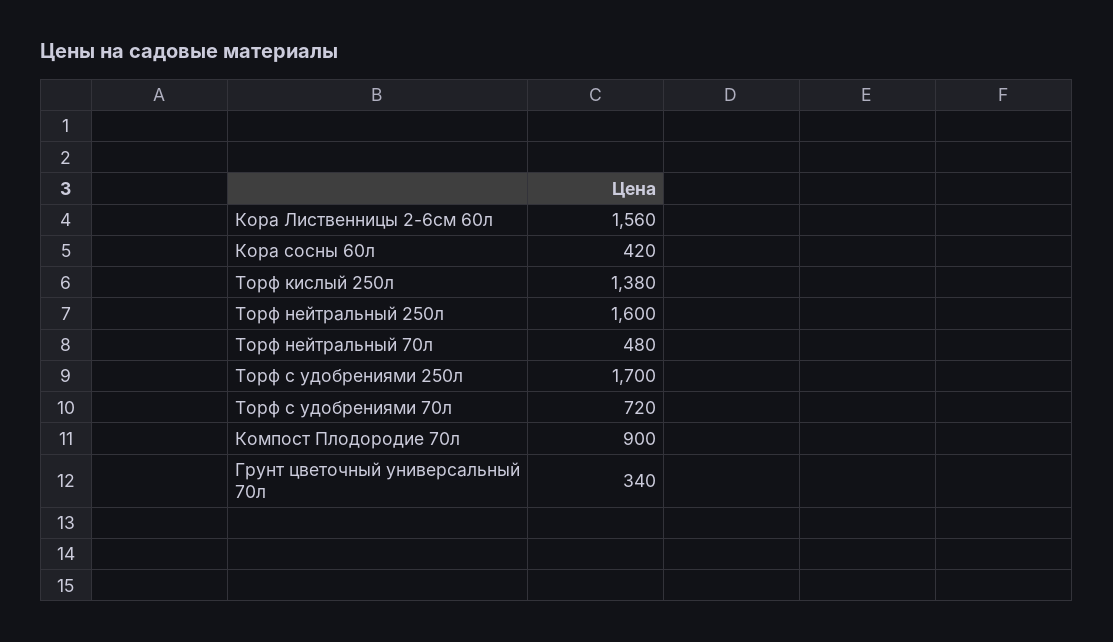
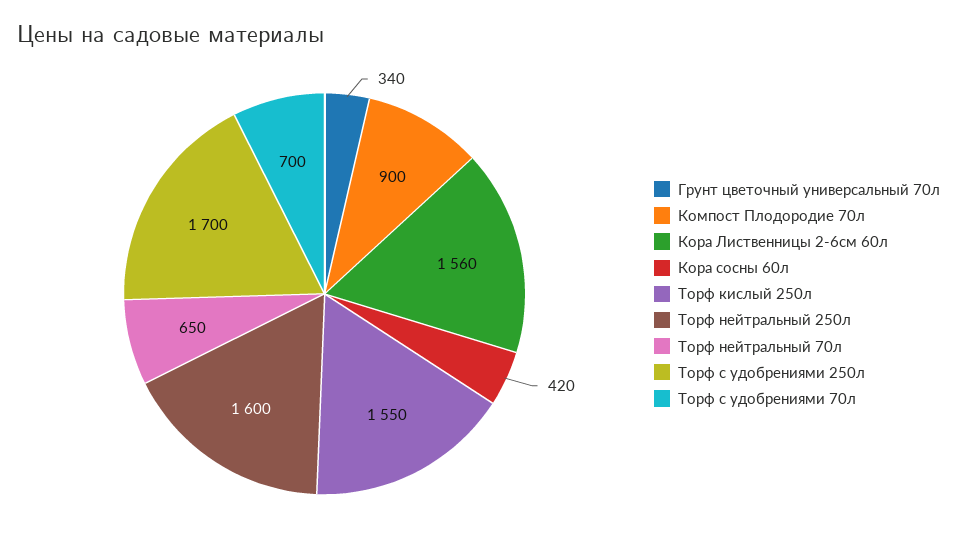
  {
    "Кора Лиственницы 2-6см 60л": 1560,
    "Кора сосны 60л": 420,
-   "Торф кислый 250л": 1380,
+   "Торф кислый 250л": 1550,
    "Торф нейтральный 250л": 1600,
-   "Торф нейтральный 70л": 480,
+   "Торф нейтральный 70л": 650,
    "Торф с удобрениями 250л": 1700,
-   "Торф с удобрениями 70л": 720,
+   "Торф с удобрениями 70л": 700,
    "Компост Плодородие 70л": 900,
    "Грунт цветочный универсальный 70л": 340
  }

